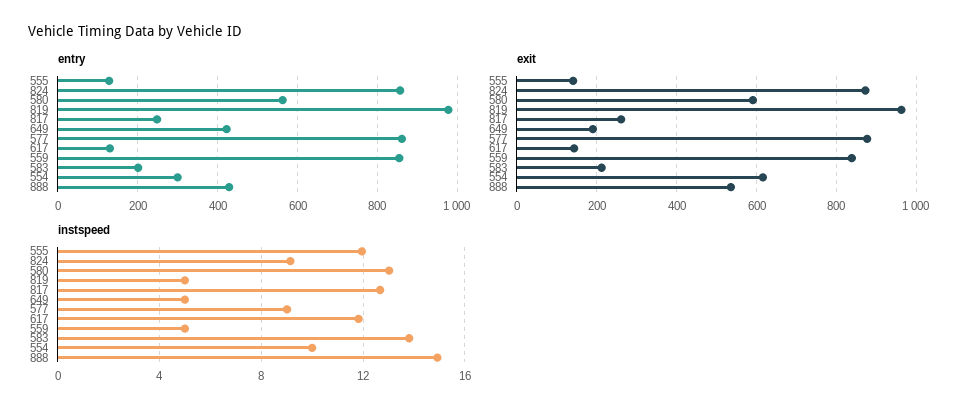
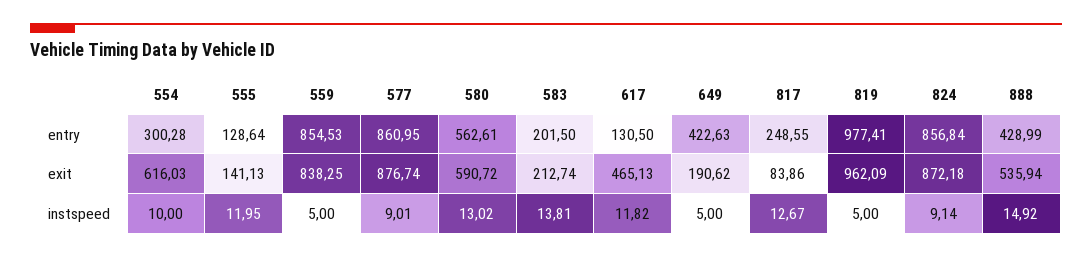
  {
    "entry": {
      "555": 128.64,
      "824": 856.84,
      "580": 562.61,
      "819": 977.41,
      "817": 248.55,
      "649": 422.63,
      "577": 860.95,
      "617": 130.5,
      "559": 854.53,
      "583": 201.5,
      "554": 300.28,
      "888": 428.99
    },
    "exit": {
      "555": 141.13,
      "824": 872.18,
      "580": 590.72,
      "819": 962.09,
-     "817": 260,
+     "817": 83.86,
      "649": 190.62,
      "577": 876.74,
-     "617": 140,
+     "617": 465.13,
      "559": 838.25,
      "583": 212.74,
      "554": 616.03,
      "888": 535.94
    },
    "instspeed": {
      "555": 11.95,
      "824": 9.14,
      "580": 13.02,
      "819": 5,
      "817": 12.67,
      "649": 5,
      "577": 9.01,
      "617": 11.82,
      "559": 5,
      "583": 13.81,
      "554": 10,
      "888": 14.92
    }
  }

